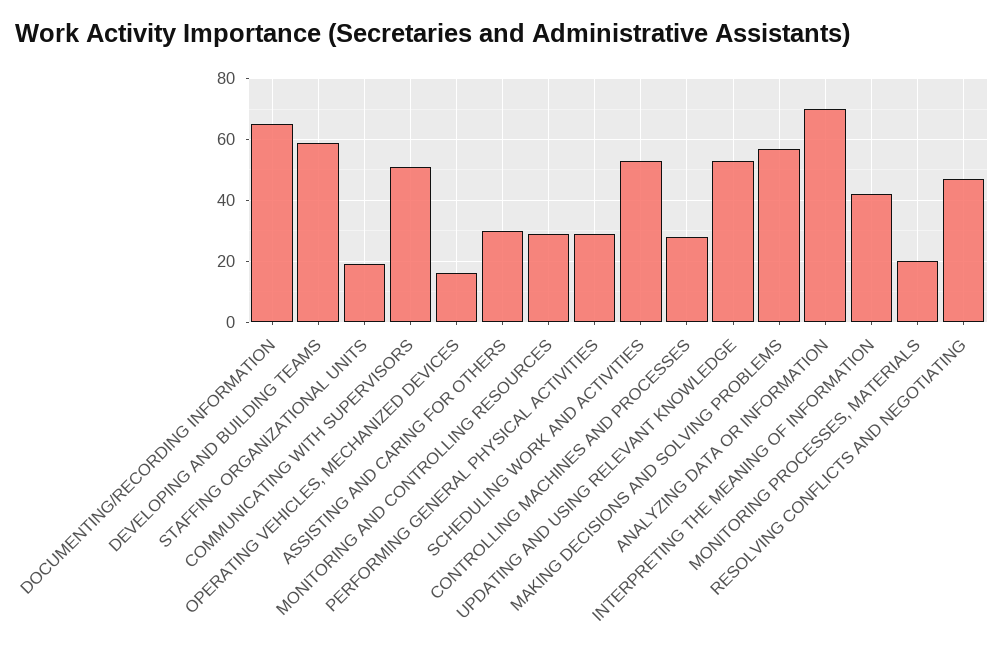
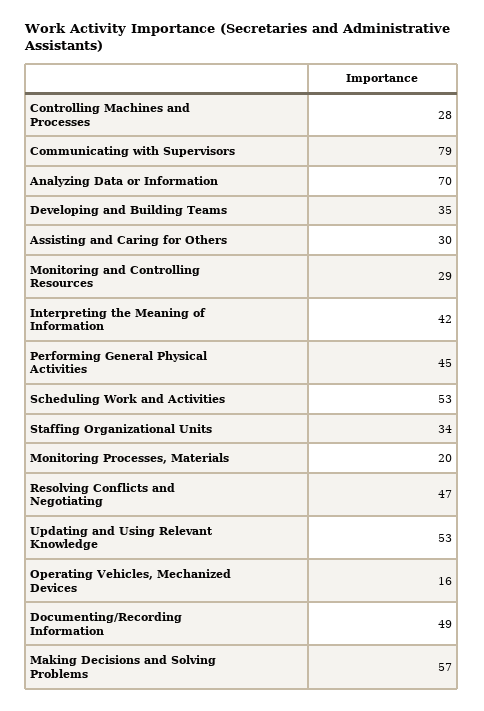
  {
-   "DOCUMENTING/RECORDING INFORMATION": 65,
+   "DOCUMENTING/RECORDING INFORMATION": 49,
-   "DEVELOPING AND BUILDING TEAMS": 60,
+   "DEVELOPING AND BUILDING TEAMS": 35,
-   "STAFFING ORGANIZATIONAL UNITS": 20,
+   "STAFFING ORGANIZATIONAL UNITS": 34,
-   "COMMUNICATING WITH SUPERVISORS": 50,
+   "COMMUNICATING WITH SUPERVISORS": 79,
    "OPERATING VEHICLES, MECHANIZED DEVICES": 16,
    "ASSISTING AND CARING FOR OTHERS": 30,
    "MONITORING AND CONTROLLING RESOURCES": 29,
-   "PERFORMING GENERAL PHYSICAL ACTIVITIES": 30,
+   "PERFORMING GENERAL PHYSICAL ACTIVITIES": 45,
    "SCHEDULING WORK AND ACTIVITIES": 53,
    "CONTROLLING MACHINES AND PROCESSES": 28,
    "UPDATING AND USING RELEVANT KNOWLEDGE": 53,
    "MAKING DECISIONS AND SOLVING PROBLEMS": 57,
    "ANALYZING DATA OR INFORMATION": 70,
    "INTERPRETING THE MEANING OF INFORMATION": 42,
    "MONITORING PROCESSES, MATERIALS": 20,
    "RESOLVING CONFLICTS AND NEGOTIATING": 47
  }

